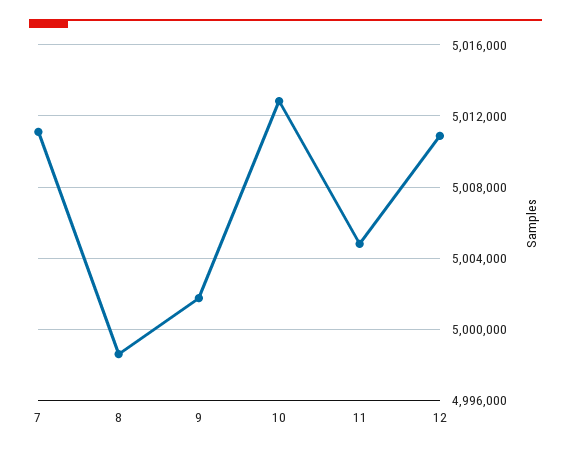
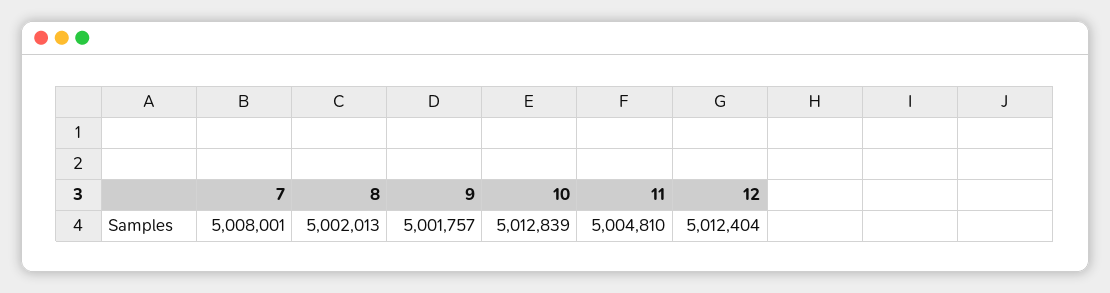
  {
-   "7": 5011000,
+   "7": 5008001,
-   "8": 4998500,
+   "8": 5002013,
    "9": 5001757,
    "10": 5012839,
    "11": 5004810,
-   "12": 5011000
+   "12": 5012404
  }

